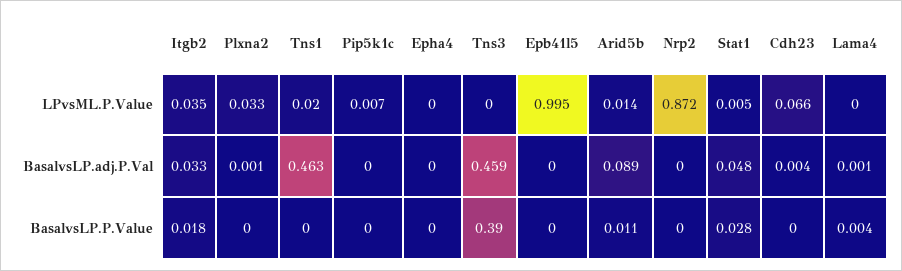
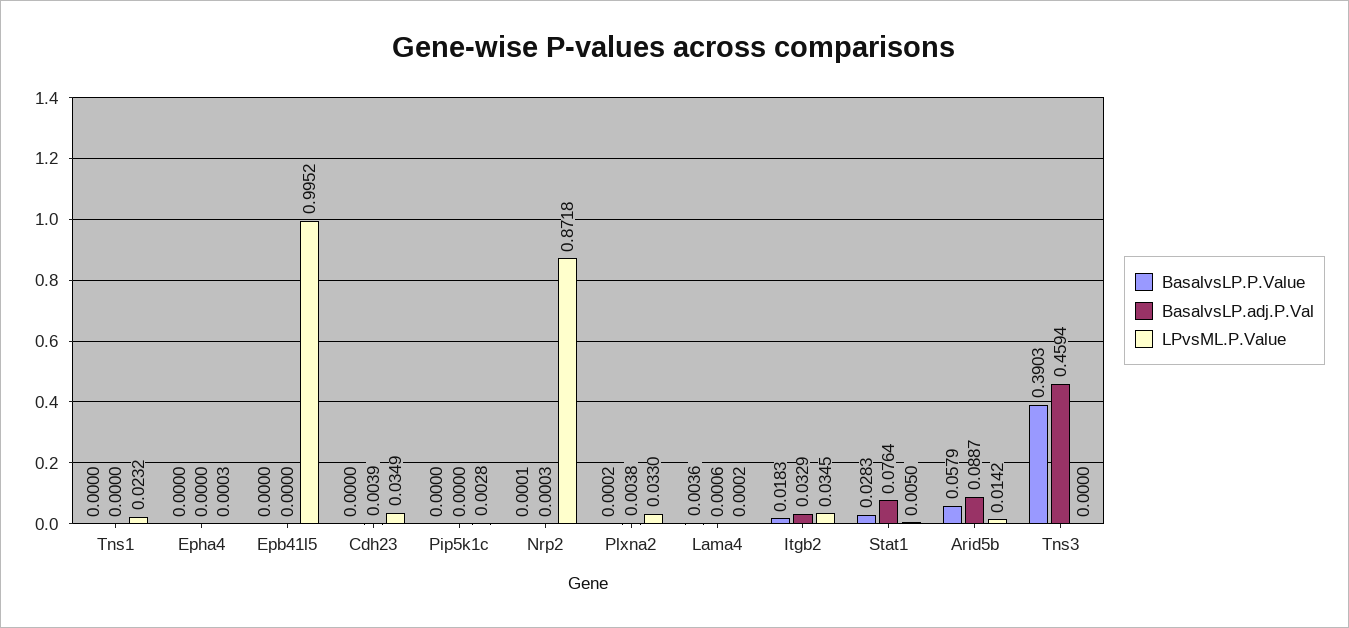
  {
    "LPvsML.P.Value": {
      "Itgb2": 0.0345,
      "Plxna2": 0.033,
-     "Tns1": 0.02,
+     "Tns1": 0.0232,
-     "Pip5k1c": 0.007,
+     "Pip5k1c": 0.0028,
      "Epha4": 0.0003,
      "Tns3": 0,
      "Epb41l5": 0.9952,
      "Arid5b": 0.0142,
      "Nrp2": 0.8718,
      "Stat1": 0.005,
-     "Cdh23": 0.066,
+     "Cdh23": 0.0349,
      "Lama4": 0.0002
    },
    "BasalvsLP.adj.P.Val": {
      "Itgb2": 0.0329,
-     "Plxna2": 0.001,
+     "Plxna2": 0.0038,
-     "Tns1": 0.463,
+     "Tns1": 0,
      "Pip5k1c": 0,
      "Epha4": 0,
      "Tns3": 0.4594,
      "Epb41l5": 0,
      "Arid5b": 0.0887,
      "Nrp2": 0.0003,
-     "Stat1": 0.048,
+     "Stat1": 0.0764,
      "Cdh23": 0.0039,
      "Lama4": 0.0006
    },
    "BasalvsLP.P.Value": {
      "Itgb2": 0.0183,
      "Plxna2": 0.0002,
      "Tns1": 0,
      "Pip5k1c": 0,
      "Epha4": 0,
      "Tns3": 0.3903,
      "Epb41l5": 0,
-     "Arid5b": 0.011,
+     "Arid5b": 0.0579,
      "Nrp2": 0.0001,
      "Stat1": 0.0283,
      "Cdh23": 0,
      "Lama4": 0.0036
    }
  }

